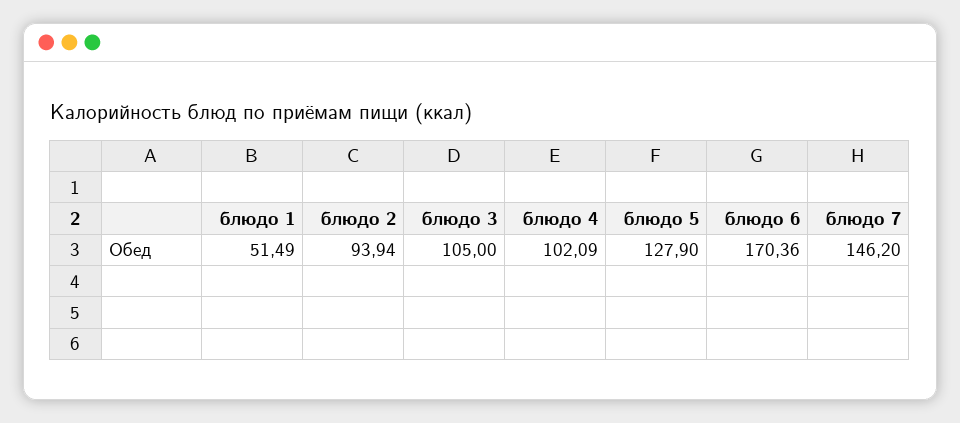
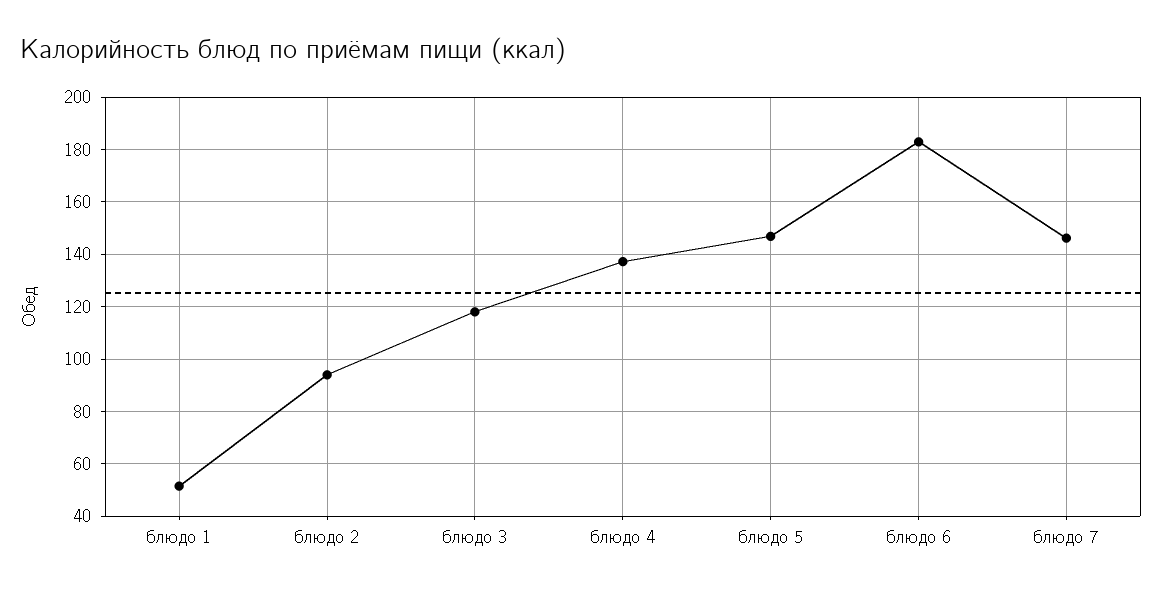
  {
    "блюдо 1": 51.49,
    "блюдо 2": 93.94,
-   "блюдо 3": 105,
+   "блюдо 3": 117.5,
-   "блюдо 4": 102.09,
+   "блюдо 4": 137.5,
-   "блюдо 5": 127.9,
+   "блюдо 5": 147.5,
-   "блюдо 6": 170.36,
+   "блюдо 6": 182.5,
    "блюдо 7": 146.2
  }

